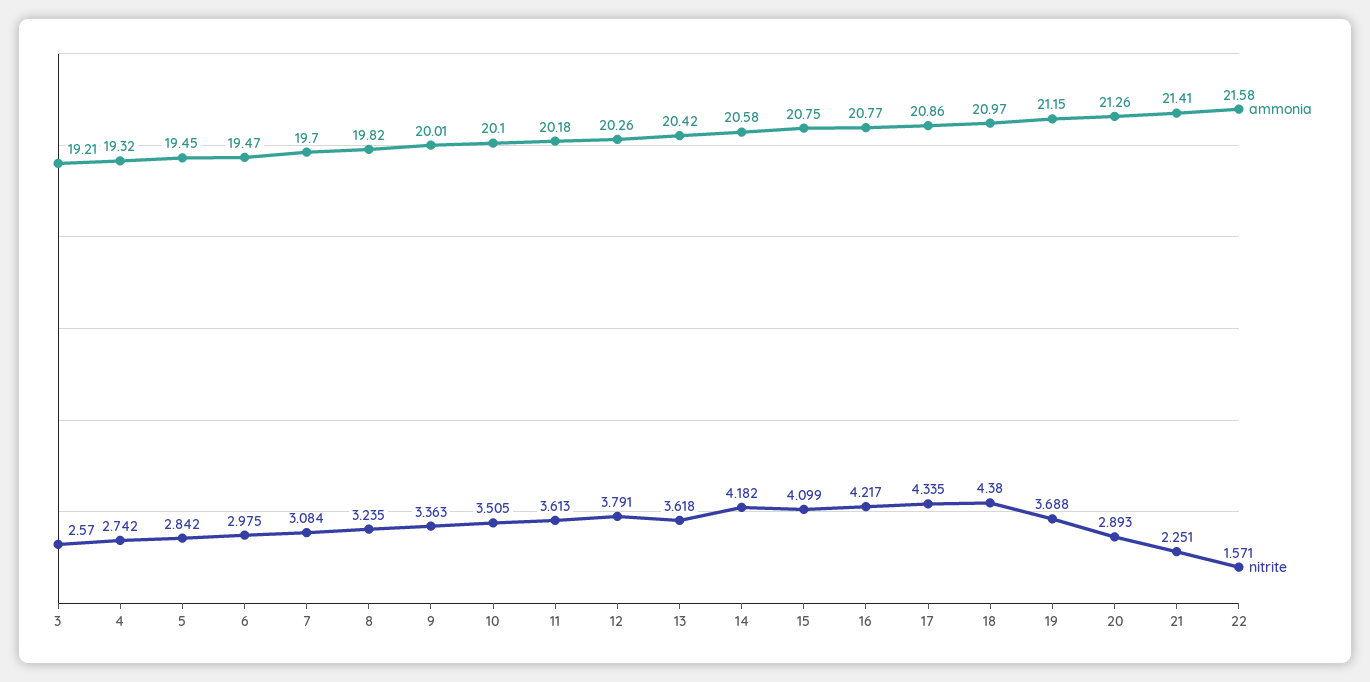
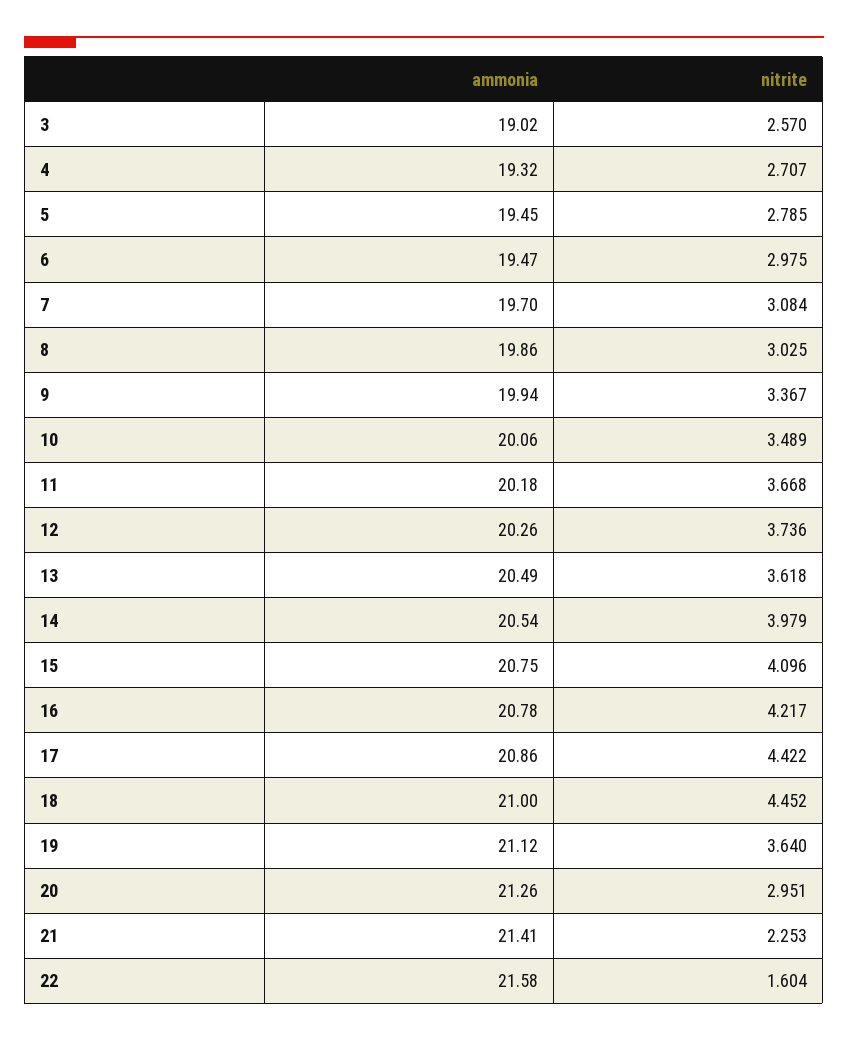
  {
    "ammonia": {
-     "3": 19.21,
+     "3": 19.02,
      "4": 19.32,
      "5": 19.45,
      "6": 19.47,
      "7": 19.7,
-     "8": 19.82,
+     "8": 19.86,
-     "9": 20.01,
+     "9": 19.94,
-     "10": 20.1,
+     "10": 20.06,
      "11": 20.18,
      "12": 20.26,
-     "13": 20.42,
+     "13": 20.49,
-     "14": 20.58,
+     "14": 20.54,
      "15": 20.75,
-     "16": 20.77,
+     "16": 20.78,
      "17": 20.86,
-     "18": 20.97,
+     "18": 21,
-     "19": 21.15,
+     "19": 21.12,
      "20": 21.26,
      "21": 21.41,
      "22": 21.58
    },
    "nitrite": {
      "3": 2.57,
-     "4": 2.742,
+     "4": 2.707,
-     "5": 2.842,
+     "5": 2.785,
      "6": 2.975,
      "7": 3.084,
-     "8": 3.235,
+     "8": 3.025,
-     "9": 3.363,
+     "9": 3.367,
-     "10": 3.505,
+     "10": 3.489,
-     "11": 3.613,
+     "11": 3.668,
-     "12": 3.791,
+     "12": 3.736,
      "13": 3.618,
-     "14": 4.182,
+     "14": 3.979,
-     "15": 4.099,
+     "15": 4.096,
      "16": 4.217,
-     "17": 4.335,
+     "17": 4.422,
-     "18": 4.38,
+     "18": 4.452,
-     "19": 3.688,
+     "19": 3.64,
-     "20": 2.893,
+     "20": 2.951,
-     "21": 2.251,
+     "21": 2.253,
-     "22": 1.571
+     "22": 1.604
    }
  }

